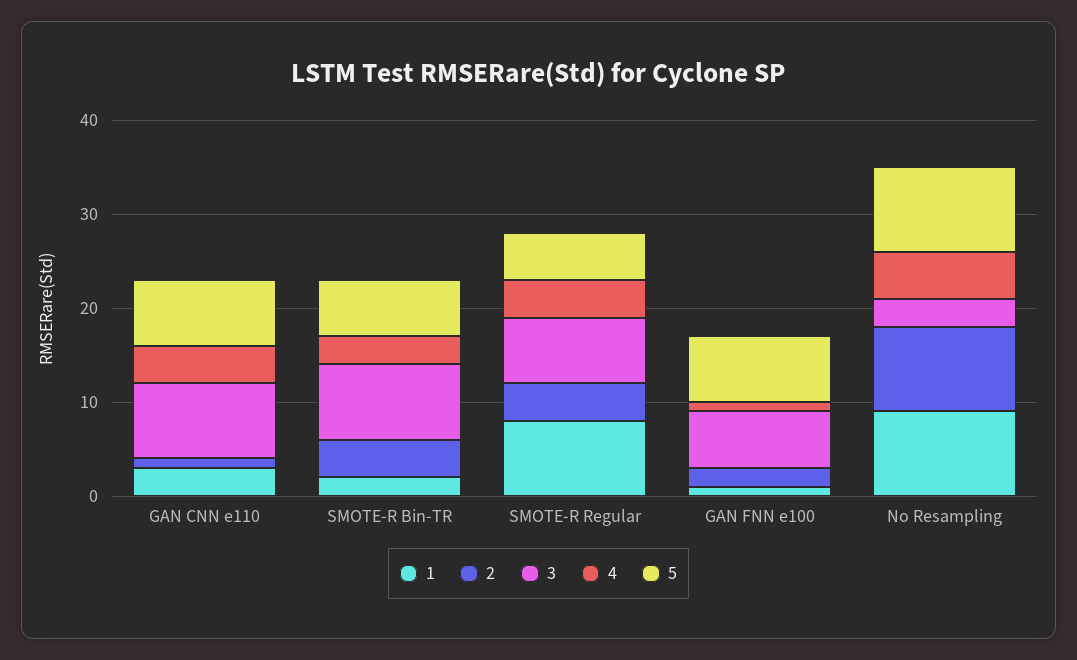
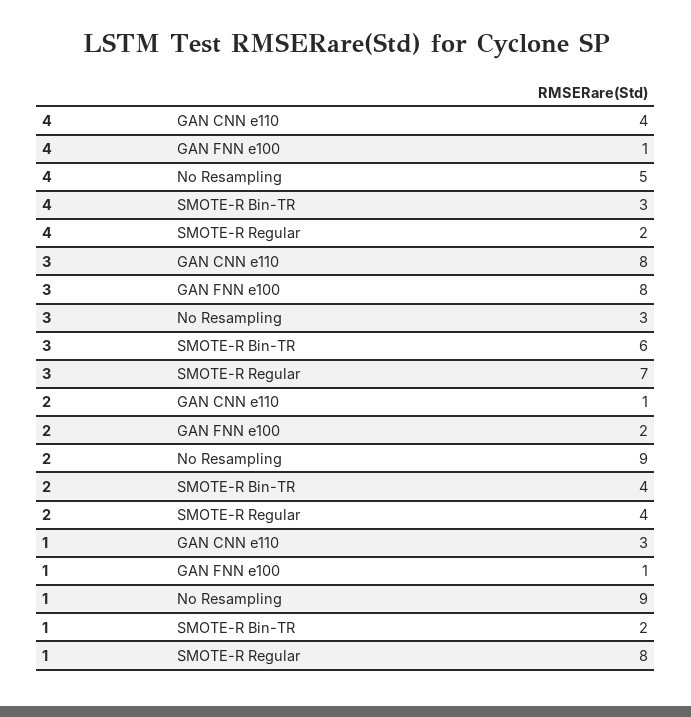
  {
    "1": {
      "GAN CNN e110": 3,
      "SMOTE-R Bin-TR": 2,
      "SMOTE-R Regular": 8,
      "GAN FNN e100": 1,
      "No Resampling": 9
    },
    "2": {
      "GAN CNN e110": 1,
      "SMOTE-R Bin-TR": 4,
      "SMOTE-R Regular": 4,
      "GAN FNN e100": 2,
      "No Resampling": 9
    },
    "3": {
      "GAN CNN e110": 8,
-     "SMOTE-R Bin-TR": 8,
+     "SMOTE-R Bin-TR": 6,
      "SMOTE-R Regular": 7,
-     "GAN FNN e100": 6,
+     "GAN FNN e100": 8,
      "No Resampling": 3
    },
    "4": {
      "GAN CNN e110": 4,
      "SMOTE-R Bin-TR": 3,
-     "SMOTE-R Regular": 4,
+     "SMOTE-R Regular": 2,
      "GAN FNN e100": 1,
      "No Resampling": 5
-   },
+   }
-   "5": {
-     "GAN CNN e110": 7,
-     "SMOTE-R Bin-TR": 6,
-     "SMOTE-R Regular": 5,
-     "GAN FNN e100": 7,
-     "No Resampling": 9
-   }
  }

